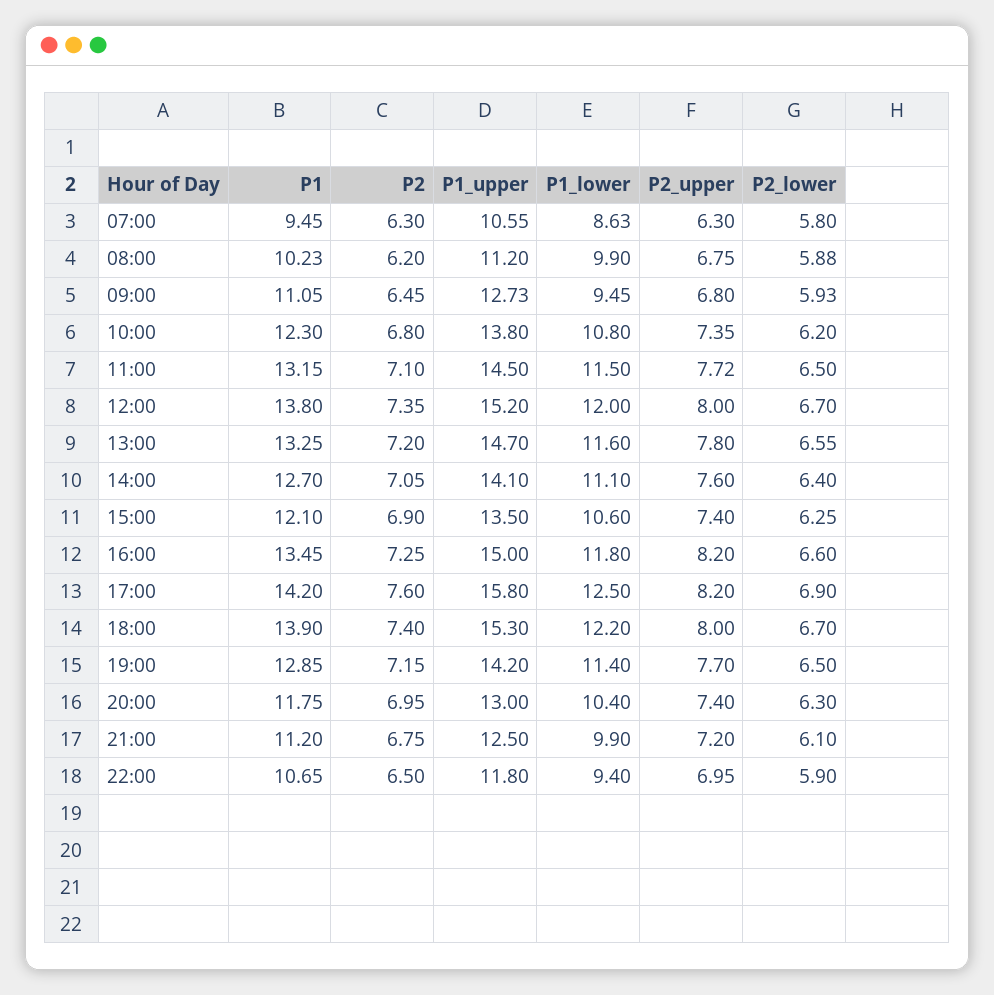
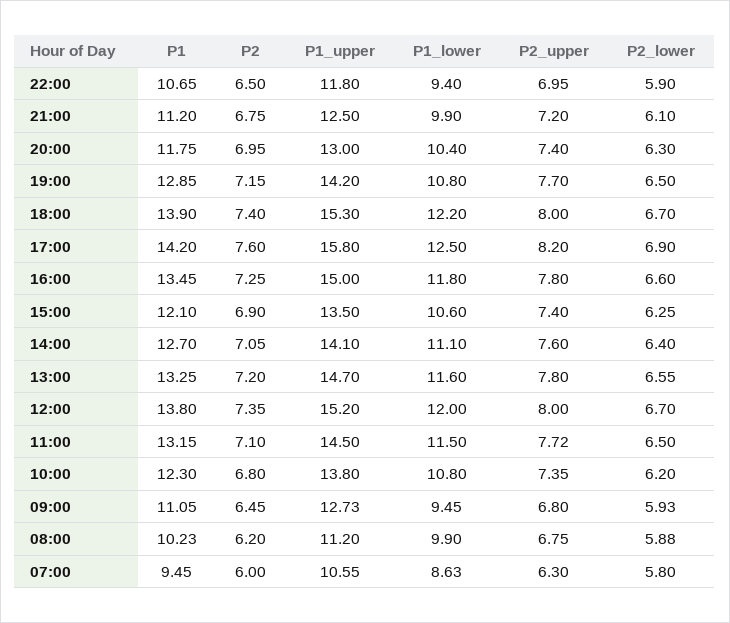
  {
    "P1": {
      "07:00": 9.45,
      "08:00": 10.23,
      "09:00": 11.05,
      "10:00": 12.3,
      "11:00": 13.15,
      "12:00": 13.8,
      "13:00": 13.25,
      "14:00": 12.7,
      "15:00": 12.1,
      "16:00": 13.45,
      "17:00": 14.2,
      "18:00": 13.9,
      "19:00": 12.85,
      "20:00": 11.75,
      "21:00": 11.2,
      "22:00": 10.65
    },
    "P2": {
-     "07:00": 6.3,
+     "07:00": 6,
      "08:00": 6.2,
      "09:00": 6.45,
      "10:00": 6.8,
      "11:00": 7.1,
      "12:00": 7.35,
      "13:00": 7.2,
      "14:00": 7.05,
      "15:00": 6.9,
      "16:00": 7.25,
      "17:00": 7.6,
      "18:00": 7.4,
      "19:00": 7.15,
      "20:00": 6.95,
      "21:00": 6.75,
      "22:00": 6.5
    },
    "P1_upper": {
      "07:00": 10.55,
      "08:00": 11.2,
      "09:00": 12.73,
      "10:00": 13.8,
      "11:00": 14.5,
      "12:00": 15.2,
      "13:00": 14.7,
      "14:00": 14.1,
      "15:00": 13.5,
      "16:00": 15,
      "17:00": 15.8,
      "18:00": 15.3,
      "19:00": 14.2,
      "20:00": 13,
      "21:00": 12.5,
      "22:00": 11.8
    },
    "P1_lower": {
      "07:00": 8.63,
      "08:00": 9.9,
      "09:00": 9.45,
      "10:00": 10.8,
      "11:00": 11.5,
      "12:00": 12,
      "13:00": 11.6,
      "14:00": 11.1,
      "15:00": 10.6,
      "16:00": 11.8,
      "17:00": 12.5,
      "18:00": 12.2,
-     "19:00": 11.4,
+     "19:00": 10.8,
      "20:00": 10.4,
      "21:00": 9.9,
      "22:00": 9.4
    },
    "P2_upper": {
      "07:00": 6.3,
      "08:00": 6.75,
      "09:00": 6.8,
      "10:00": 7.35,
      "11:00": 7.72,
      "12:00": 8,
      "13:00": 7.8,
      "14:00": 7.6,
      "15:00": 7.4,
-     "16:00": 8.2,
+     "16:00": 7.8,
      "17:00": 8.2,
      "18:00": 8,
      "19:00": 7.7,
      "20:00": 7.4,
      "21:00": 7.2,
      "22:00": 6.95
    },
    "P2_lower": {
      "07:00": 5.8,
      "08:00": 5.88,
      "09:00": 5.93,
      "10:00": 6.2,
      "11:00": 6.5,
      "12:00": 6.7,
      "13:00": 6.55,
      "14:00": 6.4,
      "15:00": 6.25,
      "16:00": 6.6,
      "17:00": 6.9,
      "18:00": 6.7,
      "19:00": 6.5,
      "20:00": 6.3,
      "21:00": 6.1,
      "22:00": 5.9
    }
  }

